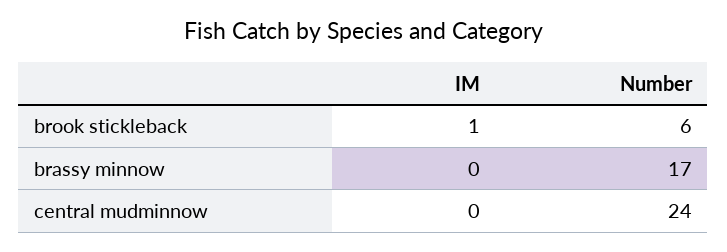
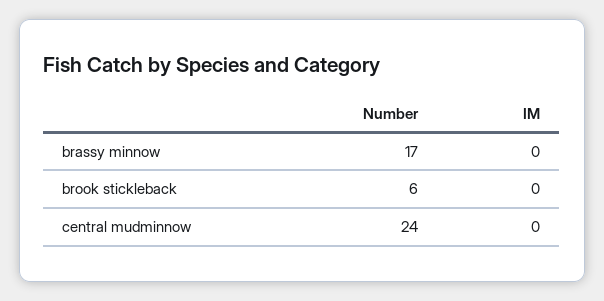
  {
    "IM": {
-     "brook stickleback": 1,
+     "brook stickleback": 0,
      "brassy minnow": 0,
      "central mudminnow": 0
    },
    "Number": {
      "brook stickleback": 6,
      "brassy minnow": 17,
      "central mudminnow": 24
    }
  }

